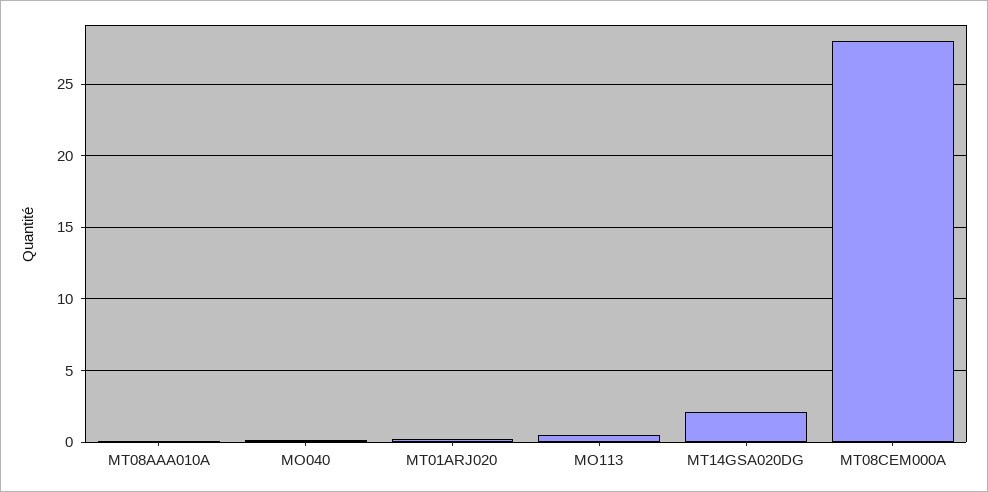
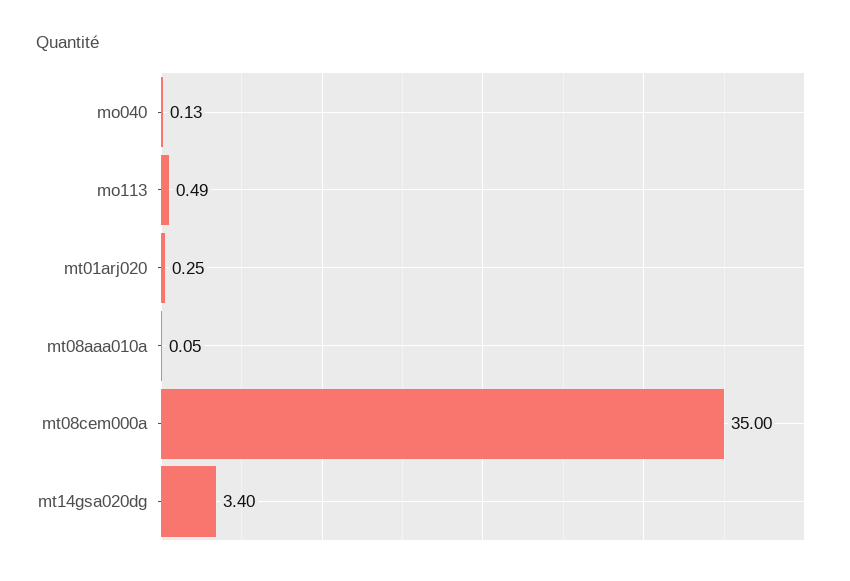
  {
    "MT08AAA010A": 0.05,
    "MO040": 0.13,
    "MT01ARJ020": 0.25,
    "MO113": 0.49,
-   "MT14GSA020DG": 2,
+   "MT14GSA020DG": 3.4,
-   "MT08CEM000A": 28
+   "MT08CEM000A": 35
  }

